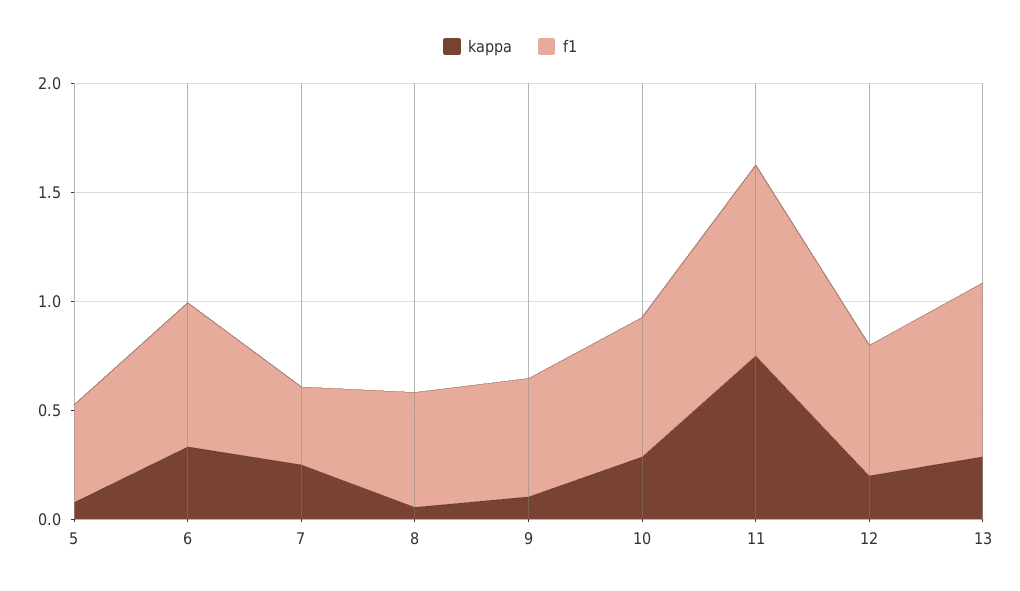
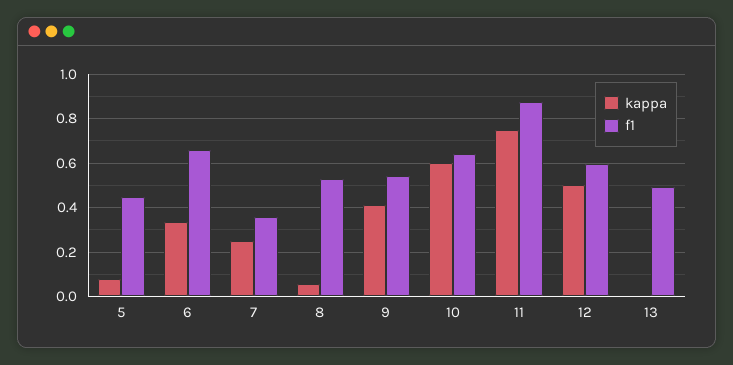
  {
    "kappa": {
      "5": 0.1,
      "6": 0.35,
      "7": 0.25,
      "8": 0.05,
-     "9": 0.1,
+     "9": 0.4,
-     "10": 0.3,
+     "10": 0.6,
      "11": 0.75,
-     "12": 0.2,
+     "12": 0.5,
-     "13": 0.3
+     "13": 0
    },
    "f1": {
      "5": 0.45,
      "6": 0.65,
      "7": 0.35,
      "8": 0.55,
      "9": 0.55,
      "10": 0.65,
      "11": 0.85,
      "12": 0.6,
-     "13": 0.8
+     "13": 0.5
    }
  }

